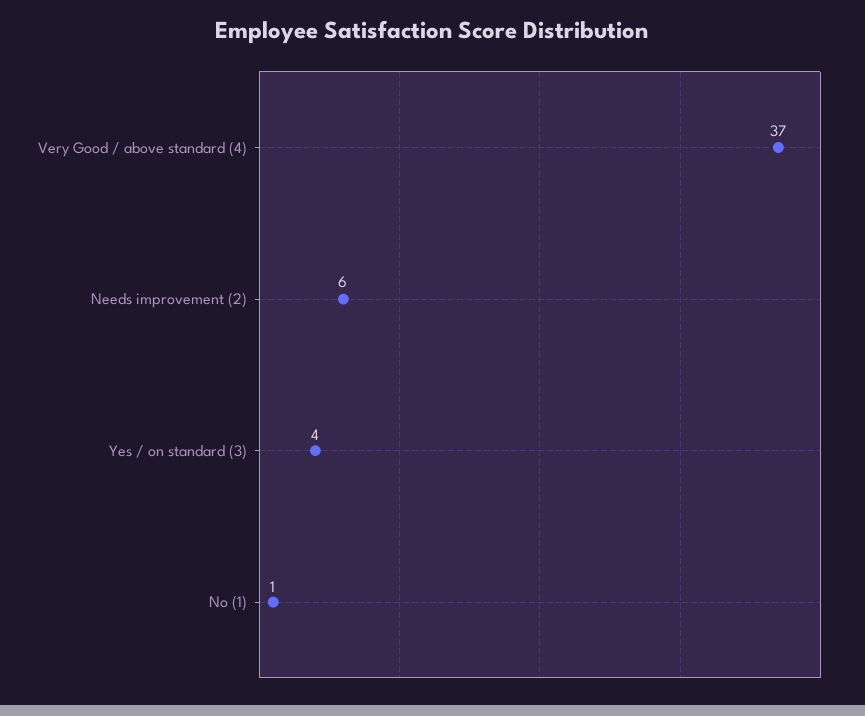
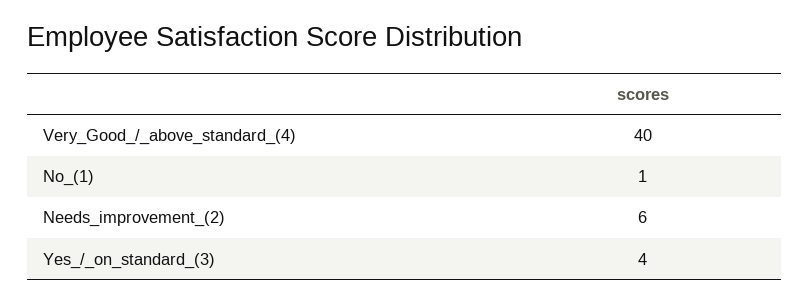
  {
-   "Very Good / above standard (4)": 37,
+   "Very Good / above standard (4)": 40,
    "Needs improvement (2)": 6,
    "Yes / on standard (3)": 4,
    "No (1)": 1
  }

